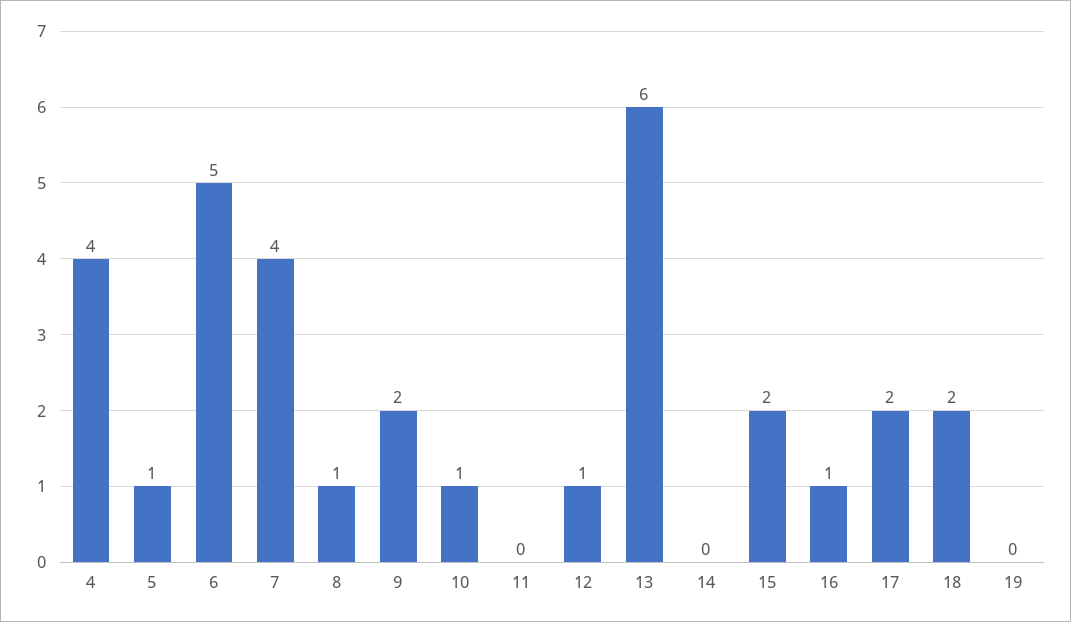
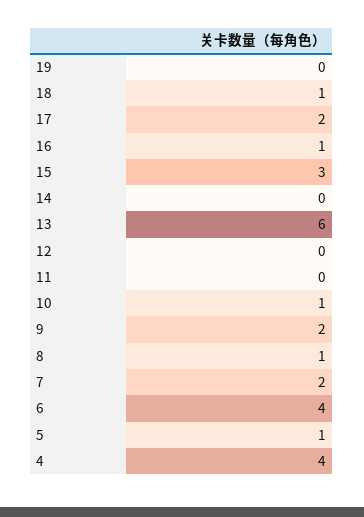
  {
    "4": 4,
    "5": 1,
-   "6": 5,
+   "6": 4,
-   "7": 4,
+   "7": 2,
    "8": 1,
    "9": 2,
    "10": 1,
    "11": 0,
-   "12": 1,
+   "12": 0,
    "13": 6,
    "14": 0,
-   "15": 2,
+   "15": 3,
    "16": 1,
    "17": 2,
-   "18": 2,
+   "18": 1,
    "19": 0
  }

